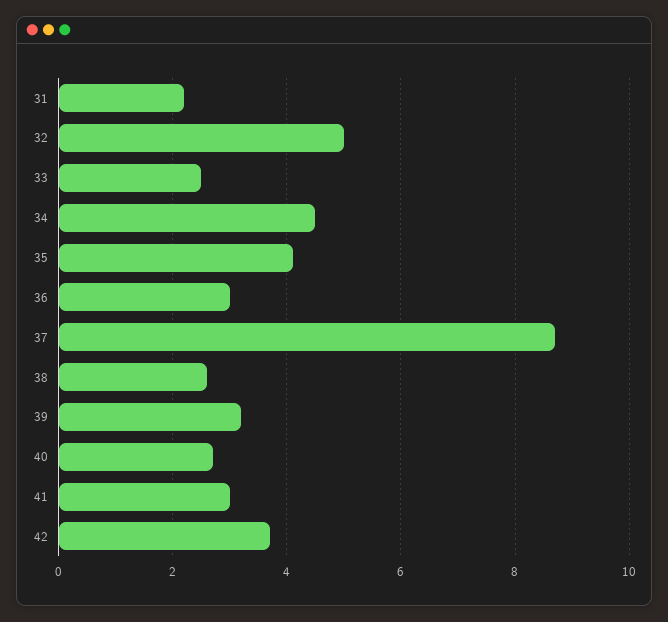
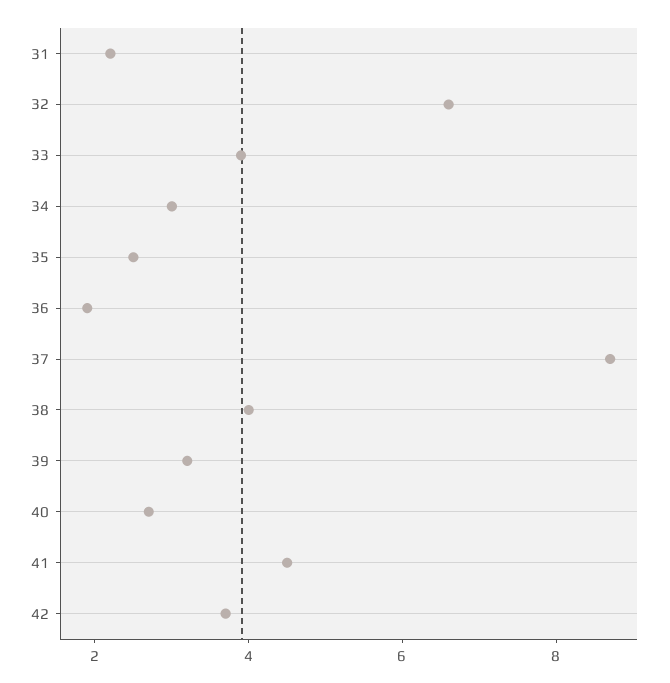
  {
    "31": 2,
-   "32": 5,
+   "32": 6.5,
-   "33": 2.5,
+   "33": 4,
-   "34": 4.5,
+   "34": 3,
-   "35": 4,
+   "35": 2.5,
-   "36": 3,
+   "36": 2,
    "37": 8.5,
-   "38": 2.5,
+   "38": 4,
    "39": 3,
    "40": 2.5,
-   "41": 3,
+   "41": 4.5,
    "42": 3.5
  }

